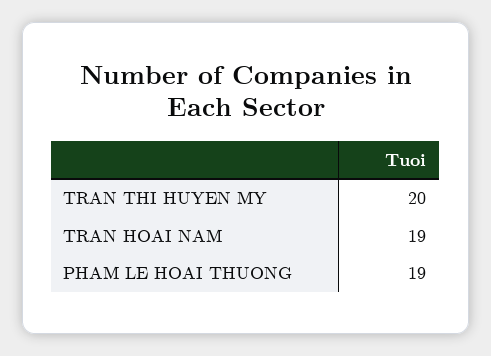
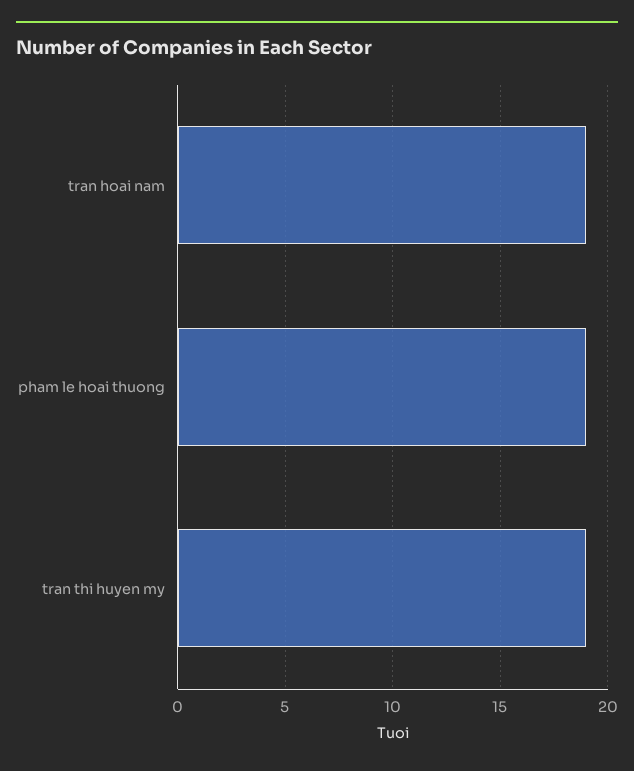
  {
-   "TRAN THI HUYEN MY": 20,
+   "TRAN THI HUYEN MY": 19,
    "TRAN HOAI NAM": 19,
    "PHAM LE HOAI THUONG": 19
  }

